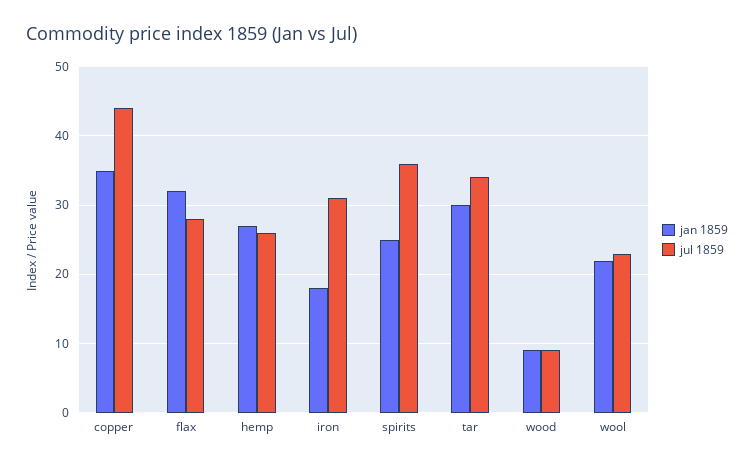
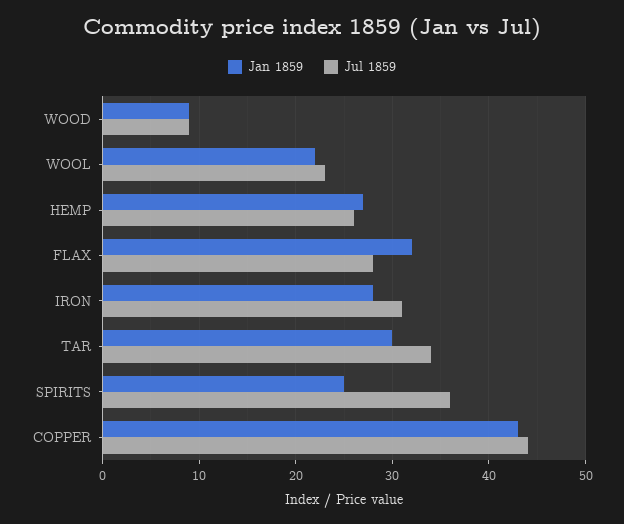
  {
    "jan 1859": {
-     "copper": 35,
+     "copper": 43,
      "flax": 32,
      "hemp": 27,
-     "iron": 18,
+     "iron": 28,
      "spirits": 25,
      "tar": 30,
      "wood": 9,
      "wool": 22
    },
    "jul 1859": {
      "copper": 44,
      "flax": 28,
      "hemp": 26,
      "iron": 31,
      "spirits": 36,
      "tar": 34,
      "wood": 9,
      "wool": 23
    }
  }

